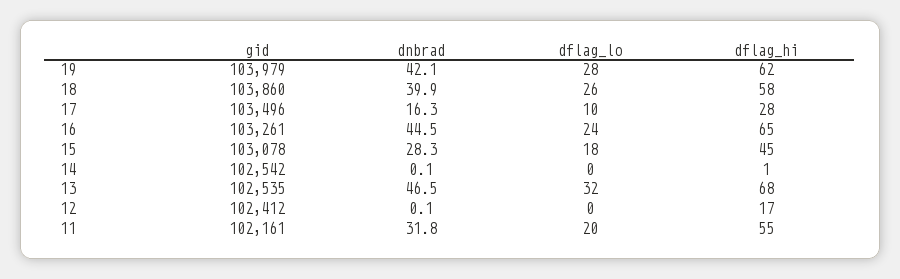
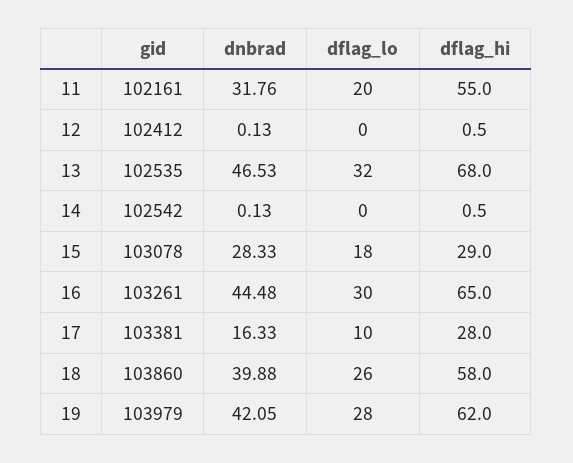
  {
    "gid": {
      "19": 103979,
      "18": 103860,
-     "17": 103496,
+     "17": 103381,
      "16": 103261,
      "15": 103078,
      "14": 102542,
      "13": 102535,
      "12": 102412,
      "11": 102161
    },
    "dnbrad": {
      "19": 42.05,
      "18": 39.88,
      "17": 16.33,
      "16": 44.48,
      "15": 28.33,
      "14": 0.13,
      "13": 46.53,
      "12": 0.13,
      "11": 31.76
    },
    "dflag_lo": {
      "19": 28,
      "18": 26,
      "17": 10,
-     "16": 24,
+     "16": 30,
      "15": 18,
      "14": 0,
      "13": 32,
      "12": 0,
      "11": 20
    },
    "dflag_hi": {
      "19": 62,
      "18": 58,
      "17": 28,
      "16": 65,
-     "15": 45,
+     "15": 29,
      "14": 0.5,
      "13": 68,
-     "12": 17,
+     "12": 0.5,
      "11": 55
    }
  }

